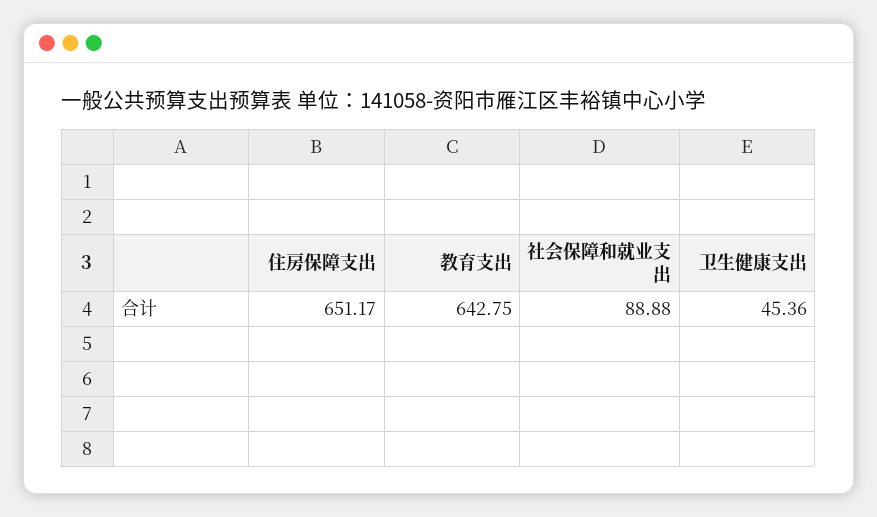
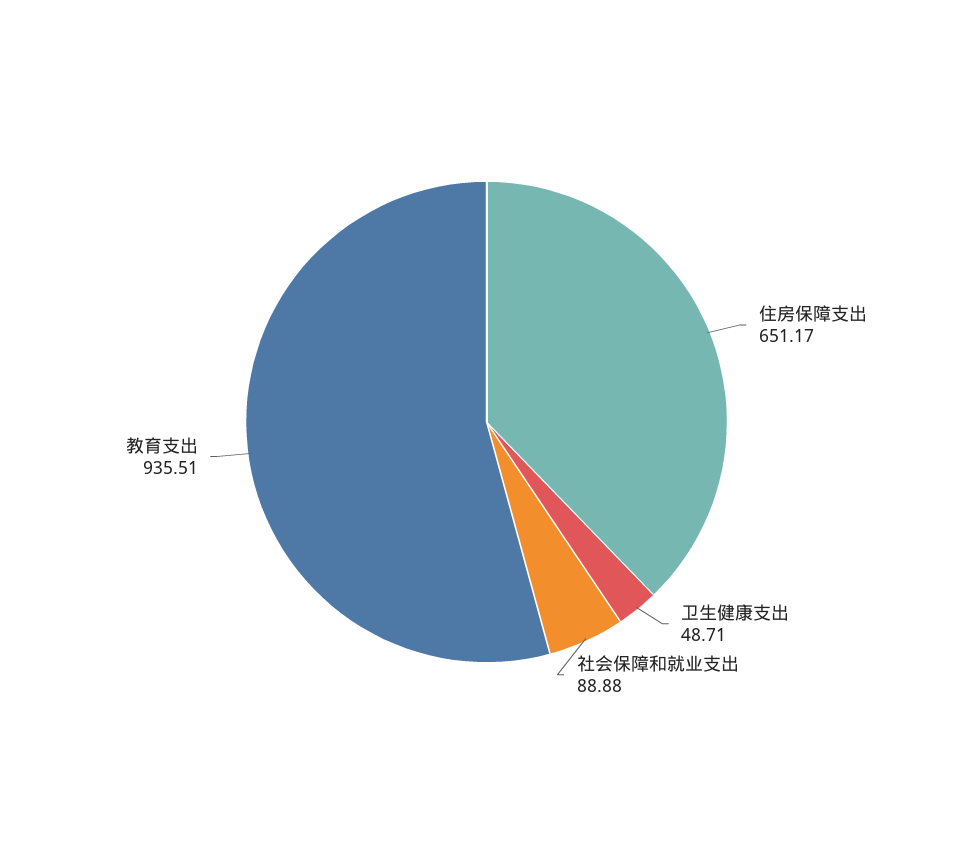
  {
    "住房保障支出": 651.17,
-   "教育支出": 642.75,
+   "教育支出": 935.51,
    "社会保障和就业支出": 88.88,
-   "卫生健康支出": 45.36
+   "卫生健康支出": 48.71
  }

